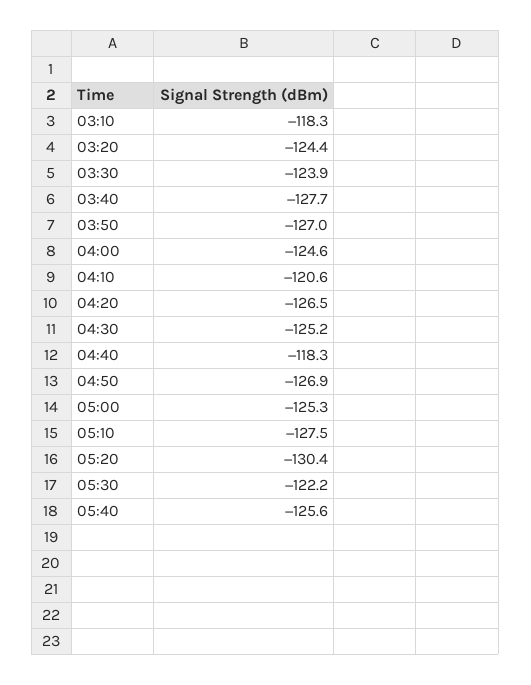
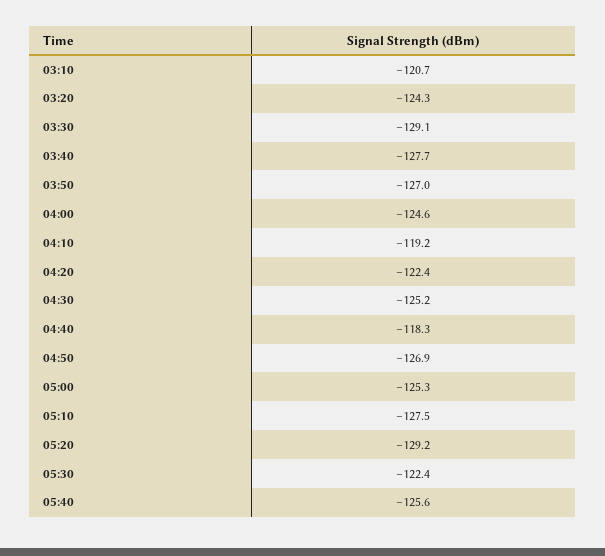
  {
-   "03:10": -118.3,
+   "03:10": -120.7,
-   "03:20": -124.4,
+   "03:20": -124.3,
-   "03:30": -123.9,
+   "03:30": -129.1,
    "03:40": -127.7,
    "03:50": -127,
    "04:00": -124.6,
-   "04:10": -120.6,
+   "04:10": -119.2,
-   "04:20": -126.5,
+   "04:20": -122.4,
    "04:30": -125.2,
    "04:40": -118.3,
    "04:50": -126.9,
    "05:00": -125.3,
    "05:10": -127.5,
-   "05:20": -130.4,
+   "05:20": -129.2,
-   "05:30": -122.2,
+   "05:30": -122.4,
    "05:40": -125.6
  }

